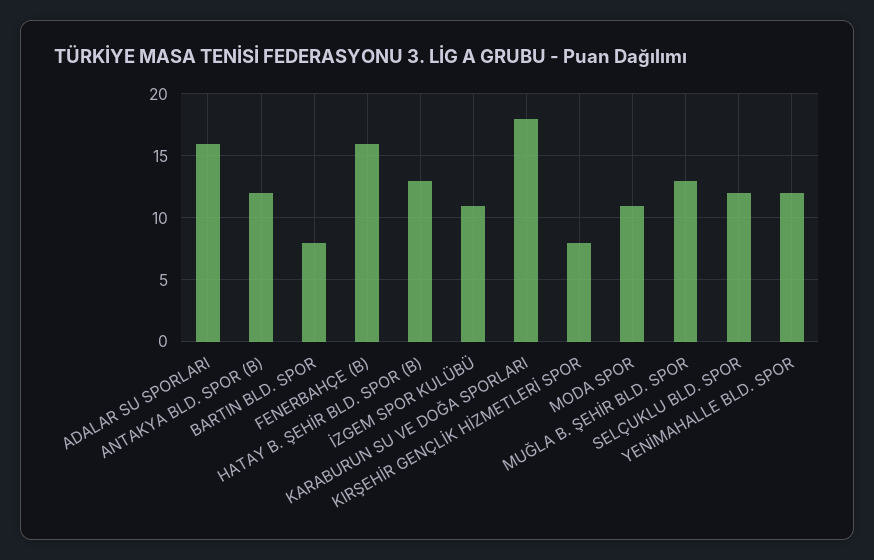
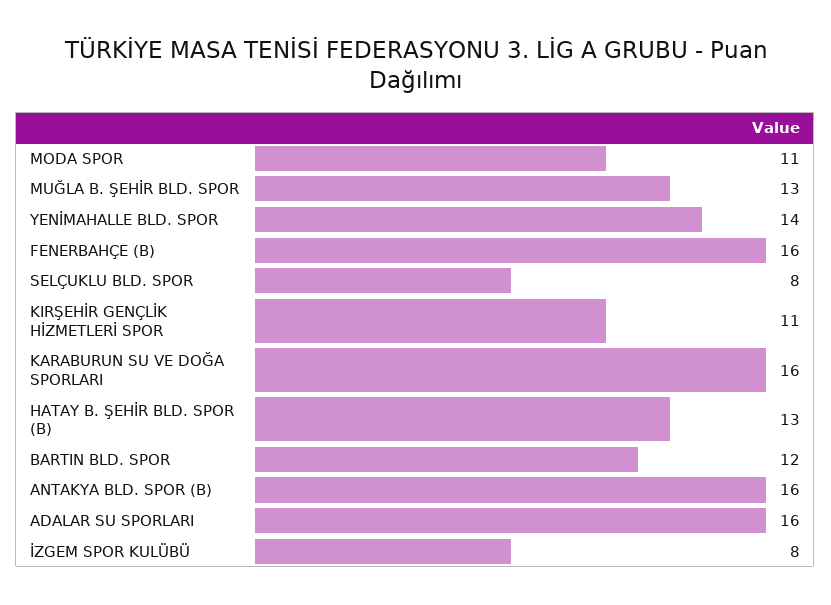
  {
    "ADALAR SU SPORLARI": 16,
-   "ANTAKYA BLD. SPOR (B)": 12,
+   "ANTAKYA BLD. SPOR (B)": 16,
-   "BARTIN BLD. SPOR": 8,
+   "BARTIN BLD. SPOR": 12,
    "FENERBAHÇE (B)": 16,
    "HATAY B. ŞEHİR BLD. SPOR (B)": 13,
-   "İZGEM SPOR KULÜBÜ": 11,
+   "İZGEM SPOR KULÜBÜ": 8,
-   "KARABURUN SU VE DOĞA SPORLARI": 18,
+   "KARABURUN SU VE DOĞA SPORLARI": 16,
-   "KIRŞEHİR GENÇLİK HİZMETLERİ SPOR": 8,
+   "KIRŞEHİR GENÇLİK HİZMETLERİ SPOR": 11,
    "MODA SPOR": 11,
    "MUĞLA B. ŞEHİR BLD. SPOR": 13,
-   "SELÇUKLU BLD. SPOR": 12,
+   "SELÇUKLU BLD. SPOR": 8,
-   "YENİMAHALLE BLD. SPOR": 12
+   "YENİMAHALLE BLD. SPOR": 14
  }

